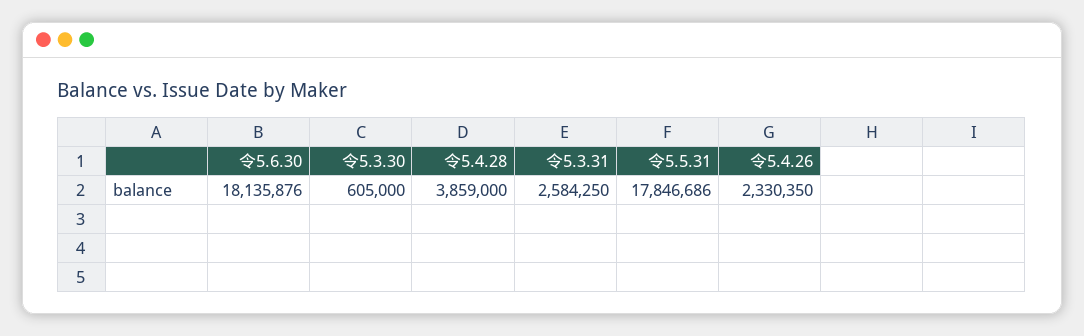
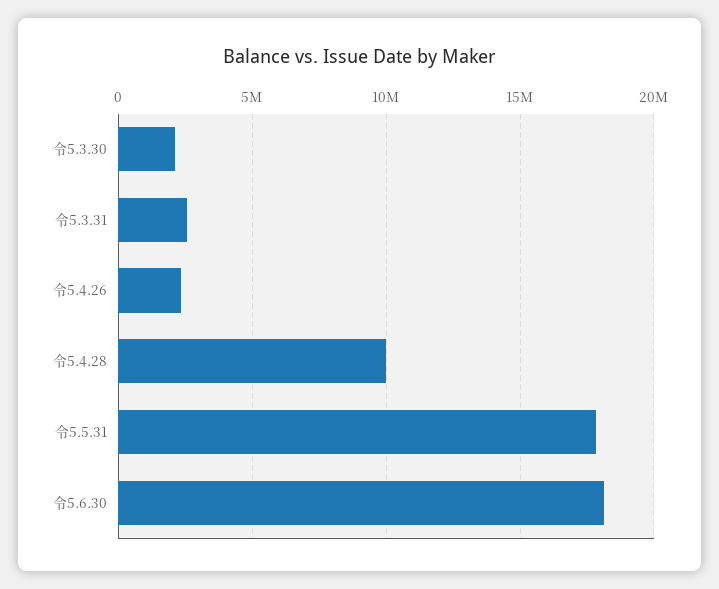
  {
    "令5.6.30": 18135876,
-   "令5.3.30": 605000,
+   "令5.3.30": 2000000,
-   "令5.4.28": 3859000,
+   "令5.4.28": 10000000,
    "令5.3.31": 2584250,
    "令5.5.31": 17846686,
    "令5.4.26": 2330350
  }

